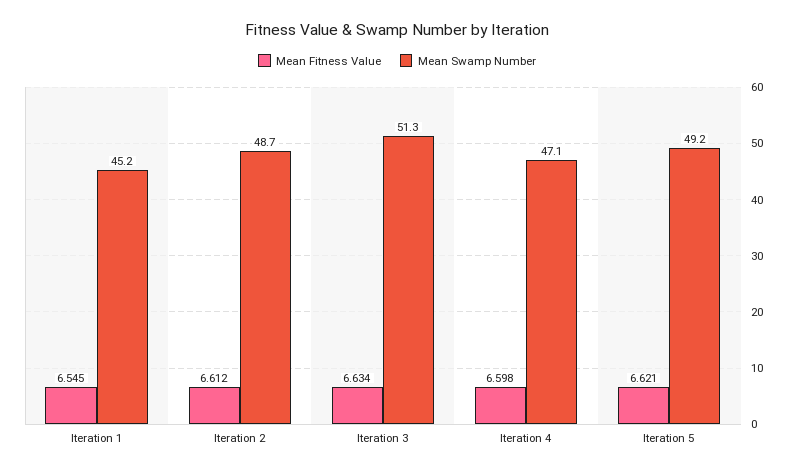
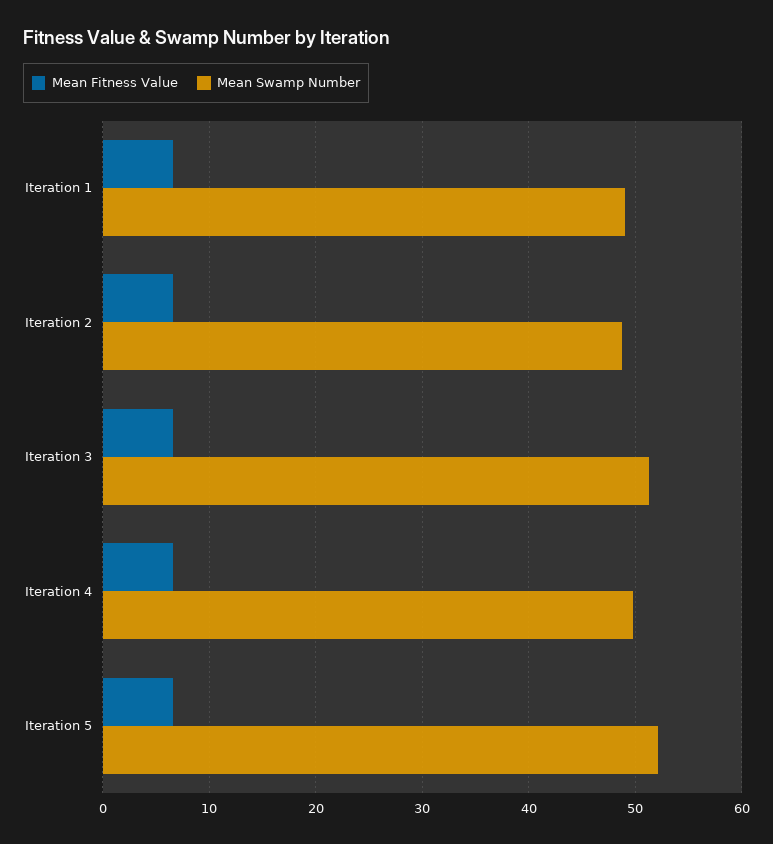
  {
    "Mean Fitness Value": {
      "Iteration 1": 6.545,
      "Iteration 2": 6.612,
      "Iteration 3": 6.634,
      "Iteration 4": 6.598,
      "Iteration 5": 6.621
    },
    "Mean Swamp Number": {
-     "Iteration 1": 45.2,
+     "Iteration 1": 49,
      "Iteration 2": 48.7,
      "Iteration 3": 51.3,
-     "Iteration 4": 47.1,
+     "Iteration 4": 50,
-     "Iteration 5": 49.2
+     "Iteration 5": 52
    }
  }

